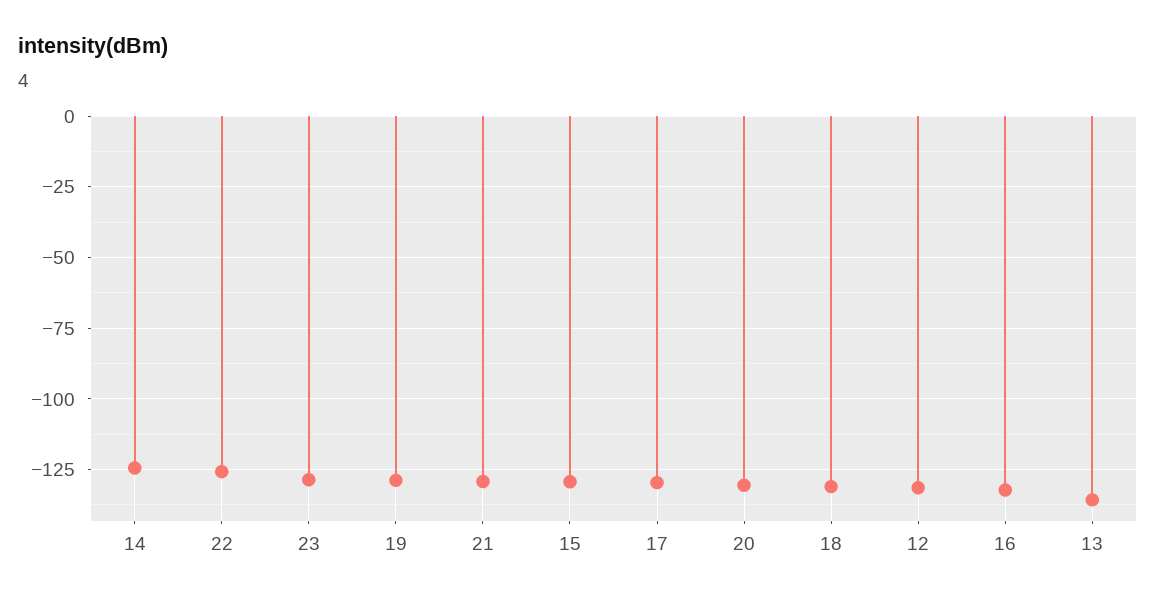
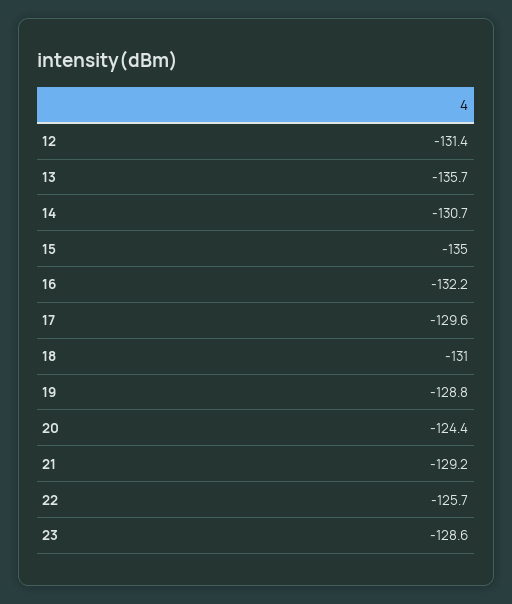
  {
-   "14": -125,
+   "14": -130.7,
    "22": -125.7,
    "23": -128.6,
    "19": -128.8,
    "21": -129.2,
-   "15": -130,
+   "15": -135,
    "17": -129.6,
-   "20": -130,
+   "20": -124.4,
    "18": -131,
    "12": -131.4,
    "16": -132.2,
    "13": -135.7
  }

